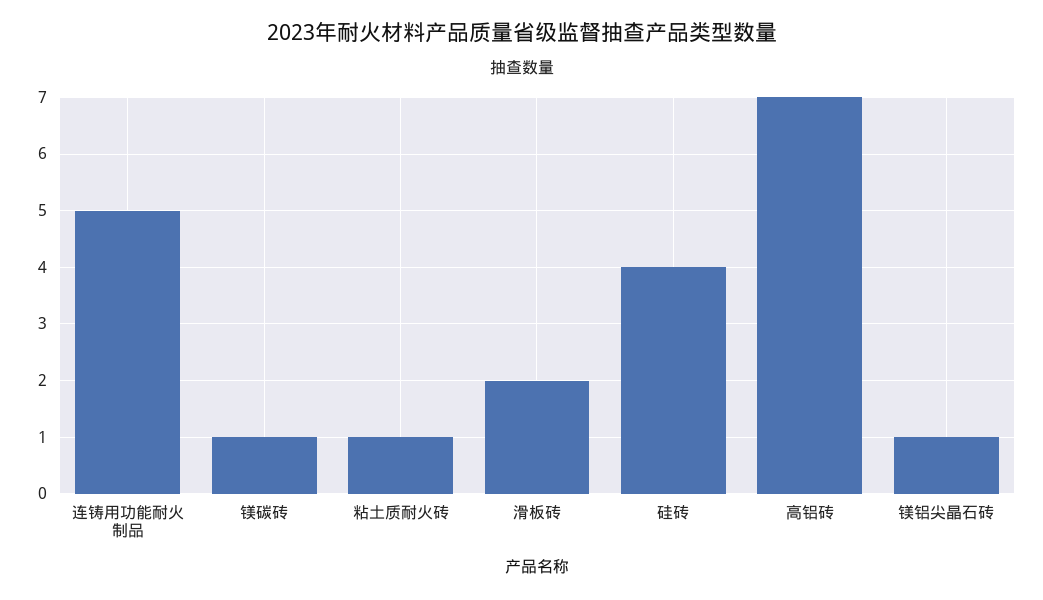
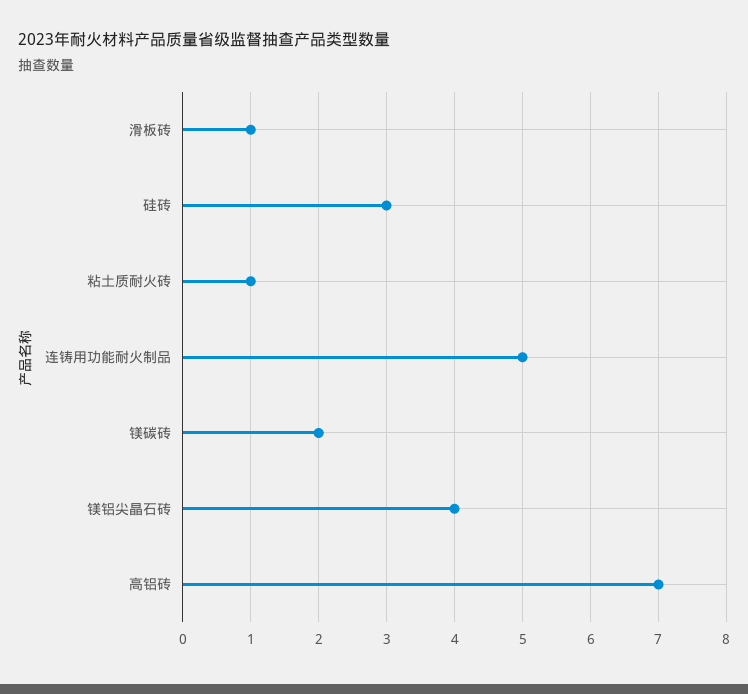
  {
    "连铸用功能耐火制品": 5,
-   "镁碳砖": 1,
+   "镁碳砖": 2,
    "粘土质耐火砖": 1,
-   "滑板砖": 2,
+   "滑板砖": 1,
-   "硅砖": 4,
+   "硅砖": 3,
    "高铝砖": 7,
-   "镁铝尖晶石砖": 1
+   "镁铝尖晶石砖": 4
  }

